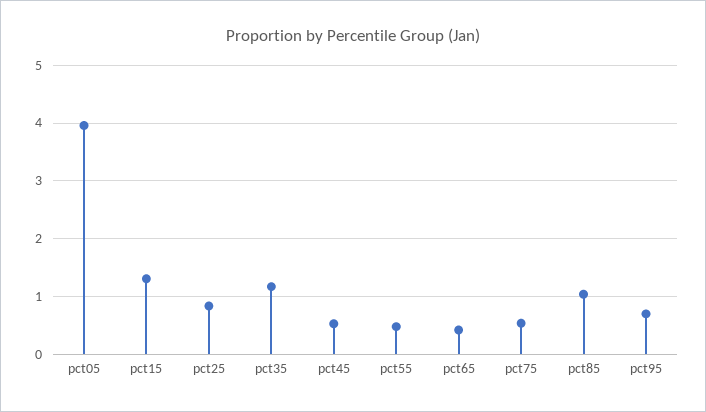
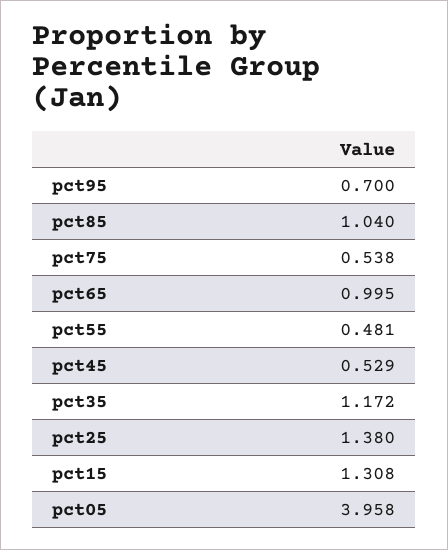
  {
    "pct05": 3.958,
    "pct15": 1.308,
-   "pct25": 0.8,
+   "pct25": 1.38,
    "pct35": 1.172,
    "pct45": 0.529,
    "pct55": 0.481,
-   "pct65": 0.4,
+   "pct65": 0.995,
    "pct75": 0.538,
    "pct85": 1.04,
    "pct95": 0.7
  }

